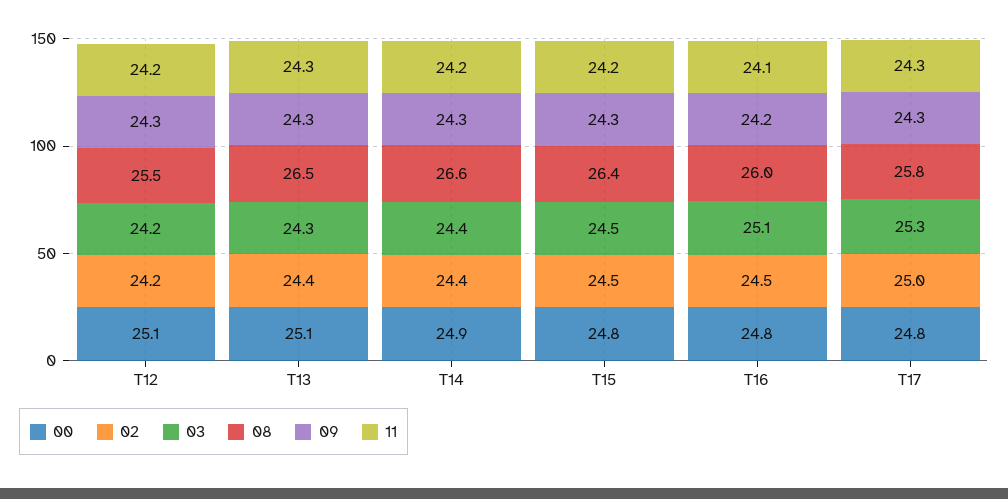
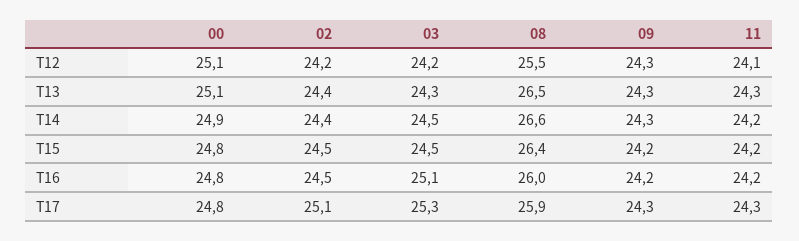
  {
    "00": {
      "T12": 25.1,
      "T13": 25.1,
      "T14": 24.9,
      "T15": 24.8,
      "T16": 24.8,
      "T17": 24.8
    },
    "02": {
      "T12": 24.2,
      "T13": 24.4,
      "T14": 24.4,
      "T15": 24.5,
      "T16": 24.5,
-     "T17": 25
+     "T17": 25.1
    },
    "03": {
      "T12": 24.2,
      "T13": 24.3,
-     "T14": 24.4,
+     "T14": 24.5,
      "T15": 24.5,
      "T16": 25.1,
      "T17": 25.3
    },
    "08": {
      "T12": 25.5,
      "T13": 26.5,
      "T14": 26.6,
      "T15": 26.4,
      "T16": 26,
-     "T17": 25.8
+     "T17": 25.9
    },
    "09": {
      "T12": 24.3,
      "T13": 24.3,
      "T14": 24.3,
-     "T15": 24.3,
+     "T15": 24.2,
      "T16": 24.2,
      "T17": 24.3
    },
    "11": {
-     "T12": 24.2,
+     "T12": 24.1,
      "T13": 24.3,
      "T14": 24.2,
      "T15": 24.2,
-     "T16": 24.1,
+     "T16": 24.2,
      "T17": 24.3
    }
  }

